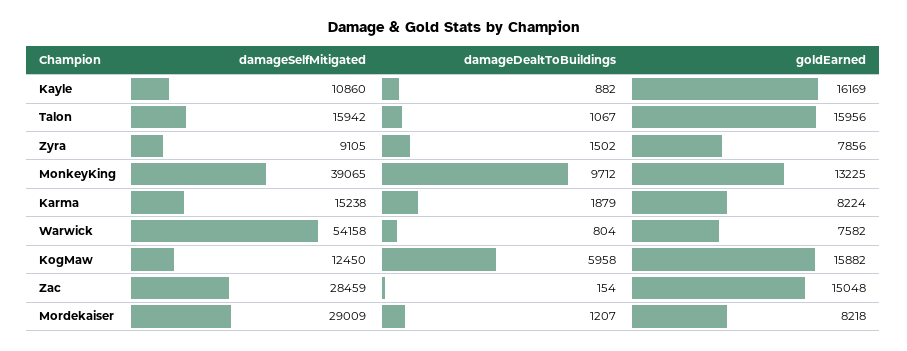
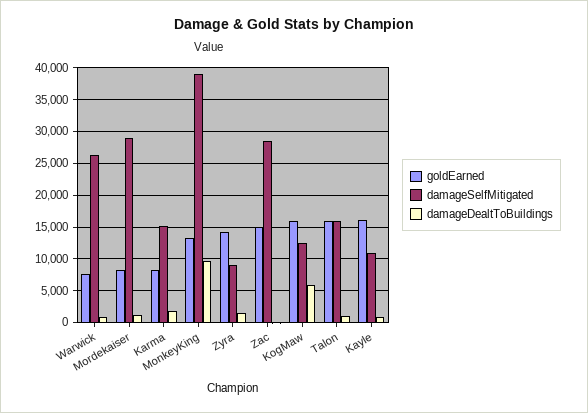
  {
    "damageSelfMitigated": {
      "Kayle": 10860,
      "Talon": 15942,
      "Zyra": 9105,
      "MonkeyKing": 39065,
      "Karma": 15238,
-     "Warwick": 54158,
+     "Warwick": 26000,
      "KogMaw": 12450,
      "Zac": 28459,
      "Mordekaiser": 29009
    },
    "damageDealtToBuildings": {
      "Kayle": 882,
      "Talon": 1067,
      "Zyra": 1502,
      "MonkeyKing": 9712,
      "Karma": 1879,
      "Warwick": 804,
      "KogMaw": 5958,
      "Zac": 154,
      "Mordekaiser": 1207
    },
    "goldEarned": {
      "Kayle": 16169,
      "Talon": 15956,
-     "Zyra": 7856,
+     "Zyra": 14000,
      "MonkeyKing": 13225,
      "Karma": 8224,
      "Warwick": 7582,
      "KogMaw": 15882,
      "Zac": 15048,
      "Mordekaiser": 8218
    }
  }

